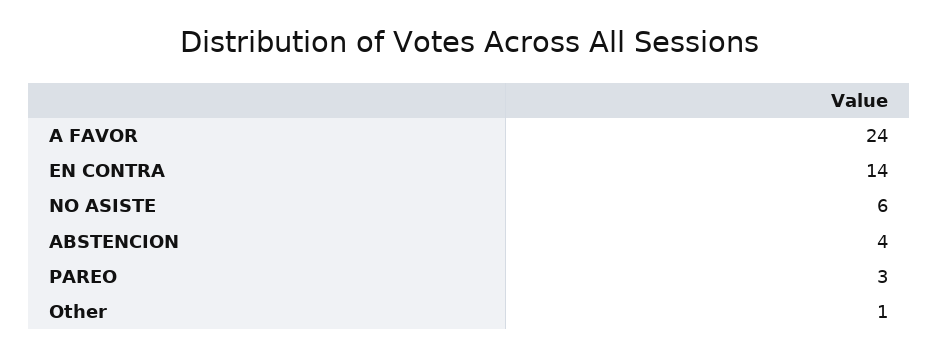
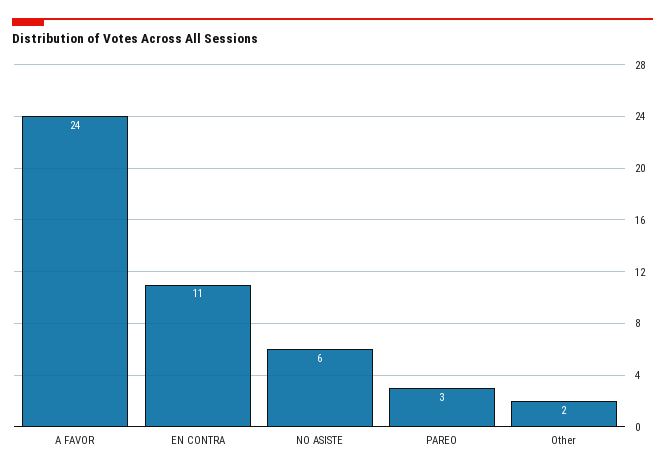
  {
    "A FAVOR": 24,
-   "EN CONTRA": 14,
+   "EN CONTRA": 11,
    "NO ASISTE": 6,
-   "ABSTENCION": 4,
    "PAREO": 3,
-   "Other": 1
+   "Other": 2
  }

